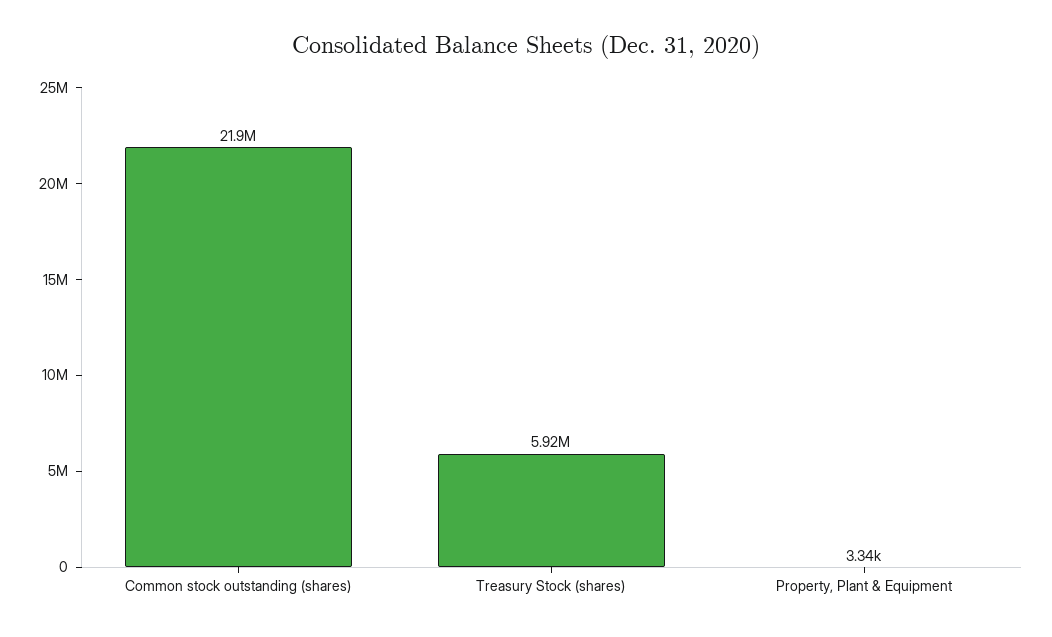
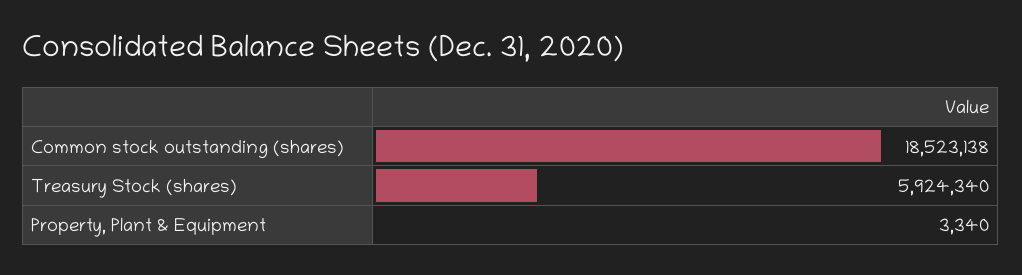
  {
-   "Common stock outstanding (shares)": 21900000,
+   "Common stock outstanding (shares)": 18523138,
    "Treasury Stock (shares)": 5924340,
    "Property, Plant & Equipment": 3340
  }

